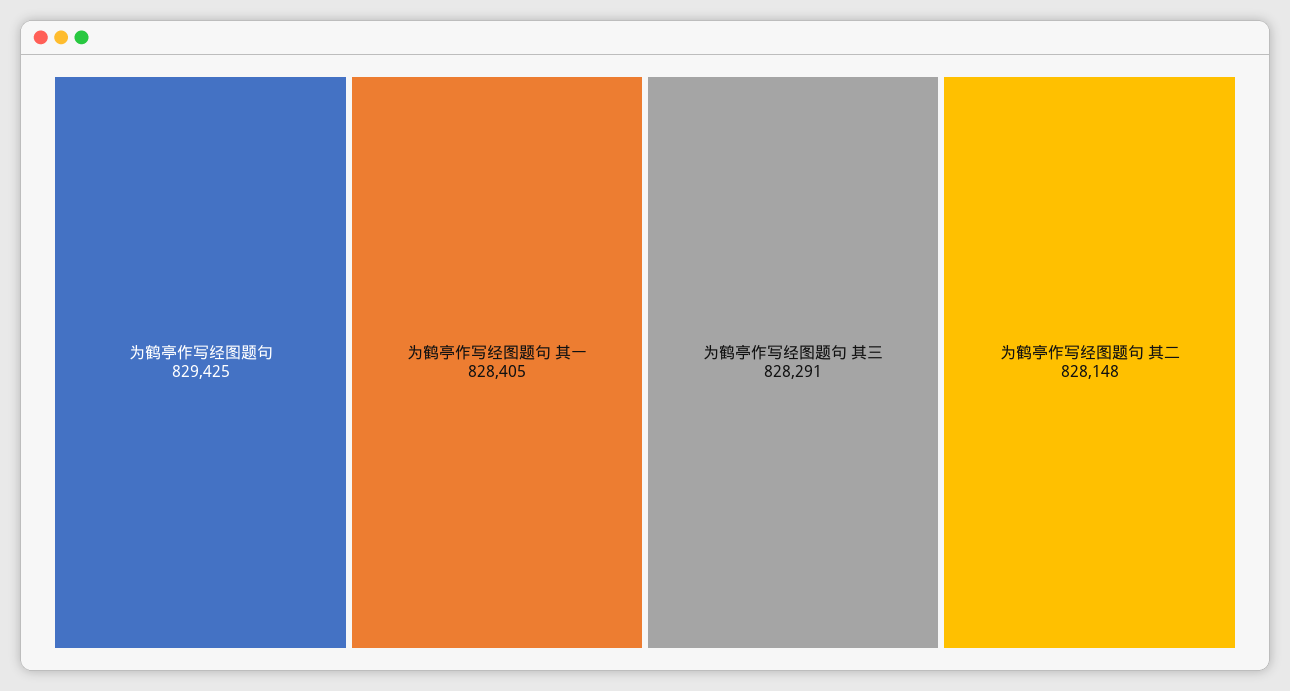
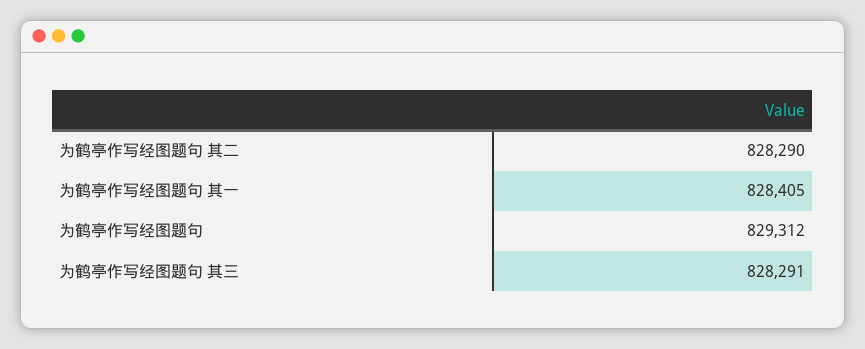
  {
-   "为鹤亭作写经图题句": 829425,
+   "为鹤亭作写经图题句": 829312,
    "为鹤亭作写经图题句 其一": 828405,
    "为鹤亭作写经图题句 其三": 828291,
-   "为鹤亭作写经图题句 其二": 828148
+   "为鹤亭作写经图题句 其二": 828290
  }

